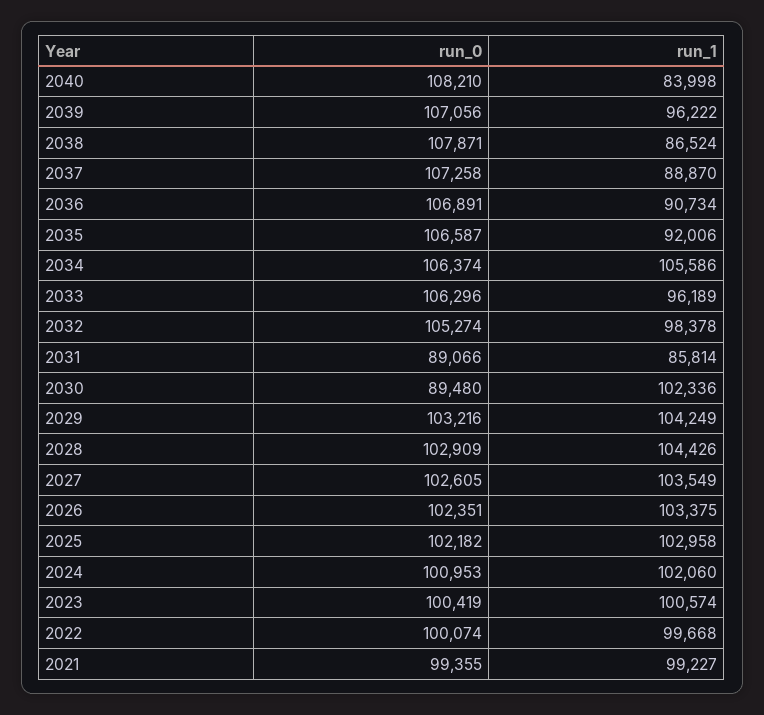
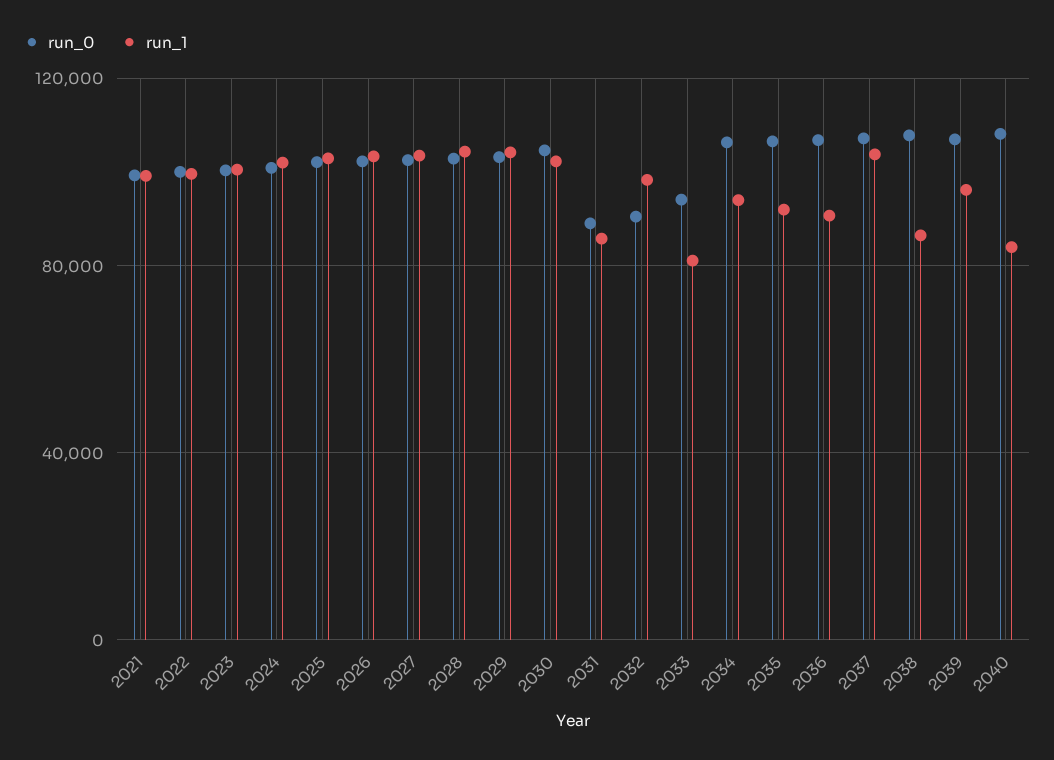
  {
    "run_0": {
      "2040": 108210,
      "2039": 107056,
      "2038": 107871,
      "2037": 107258,
      "2036": 106891,
      "2035": 106587,
      "2034": 106374,
-     "2033": 106296,
+     "2033": 95000,
-     "2032": 105274,
+     "2032": 90000,
      "2031": 89066,
-     "2030": 89480,
+     "2030": 105000,
      "2029": 103216,
      "2028": 102909,
      "2027": 102605,
      "2026": 102351,
      "2025": 102182,
      "2024": 100953,
      "2023": 100419,
      "2022": 100074,
      "2021": 99355
    },
    "run_1": {
      "2040": 83998,
      "2039": 96222,
      "2038": 86524,
-     "2037": 88870,
+     "2037": 105000,
      "2036": 90734,
      "2035": 92006,
-     "2034": 105586,
+     "2034": 95000,
-     "2033": 96189,
+     "2033": 80000,
      "2032": 98378,
      "2031": 85814,
      "2030": 102336,
      "2029": 104249,
      "2028": 104426,
      "2027": 103549,
      "2026": 103375,
      "2025": 102958,
      "2024": 102060,
      "2023": 100574,
      "2022": 99668,
      "2021": 99227
    }
  }

